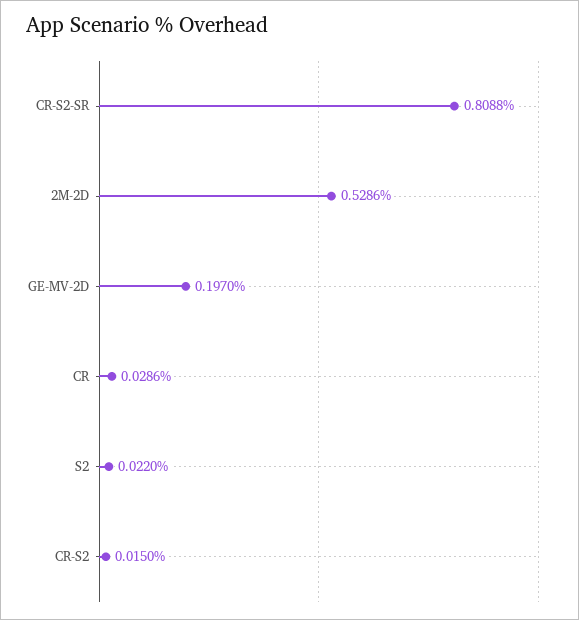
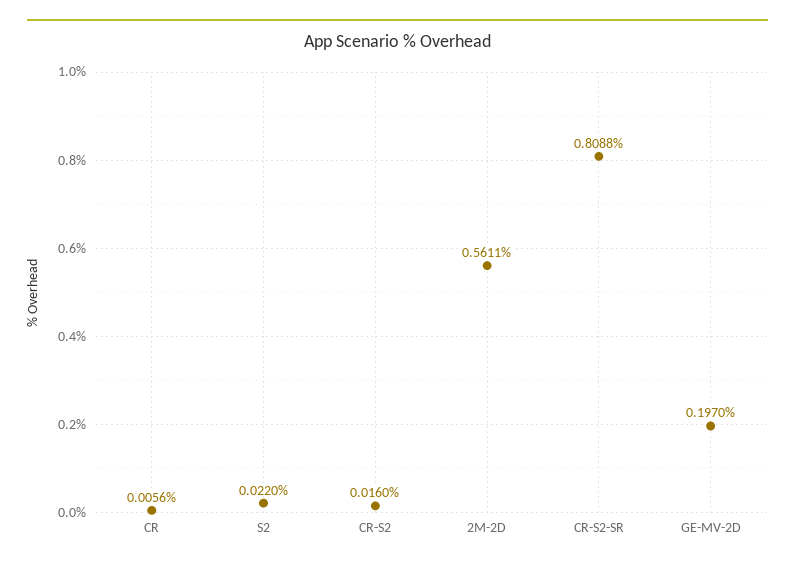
  {
    "CR-S2-SR": 0.8088,
-   "2M-2D": 0.5286,
+   "2M-2D": 0.5611,
    "GE-MV-2D": 0.197,
-   "CR": 0.0286,
+   "CR": 0.0056,
    "S2": 0.022,
-   "CR-S2": 0.015
+   "CR-S2": 0.016
  }

